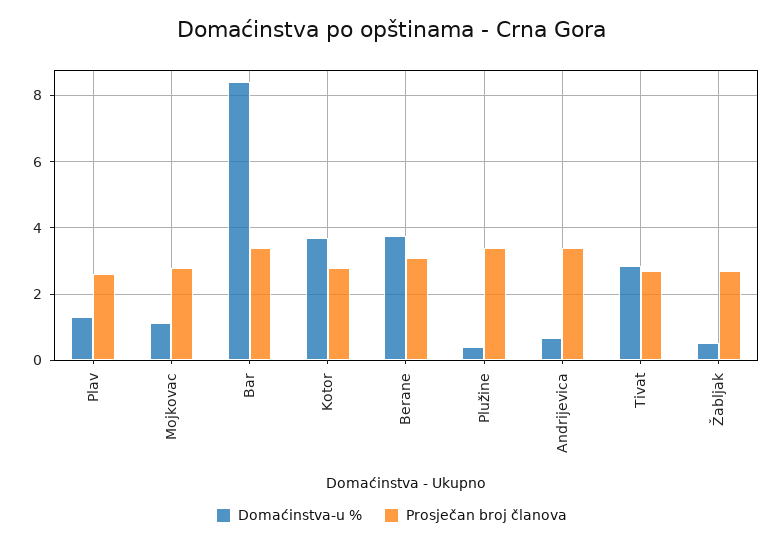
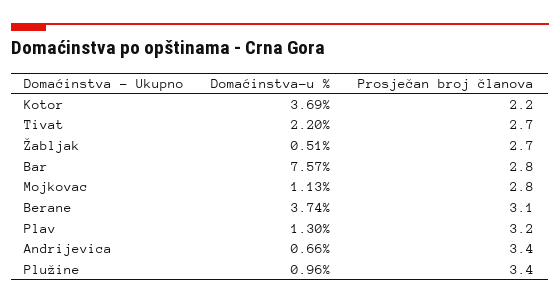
  {
    "Domaćinstva-u %": {
      "Plav": 1.3,
      "Mojkovac": 1.13,
-     "Bar": 8.4,
+     "Bar": 7.57,
      "Kotor": 3.69,
      "Berane": 3.74,
-     "Plužine": 0.4,
+     "Plužine": 0.96,
      "Andrijevica": 0.66,
-     "Tivat": 2.8,
+     "Tivat": 2.2,
      "Žabljak": 0.51
    },
    "Prosječan broj članova": {
-     "Plav": 2.6,
+     "Plav": 3.2,
      "Mojkovac": 2.8,
-     "Bar": 3.4,
+     "Bar": 2.8,
-     "Kotor": 2.8,
+     "Kotor": 2.2,
      "Berane": 3.1,
      "Plužine": 3.4,
      "Andrijevica": 3.4,
      "Tivat": 2.7,
      "Žabljak": 2.7
    }
  }

